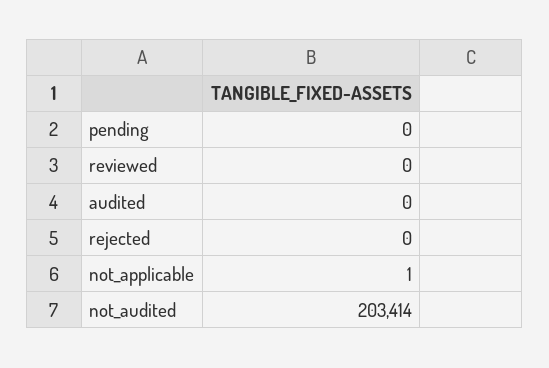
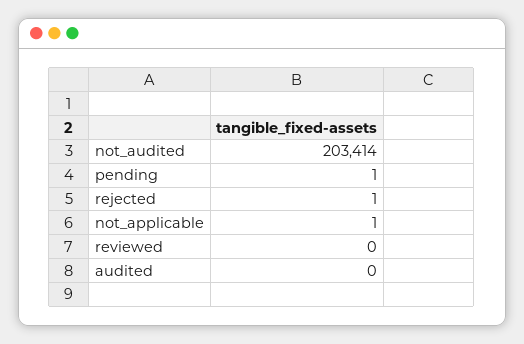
  {
-   "pending": 0,
+   "pending": 1,
    "reviewed": 0,
    "audited": 0,
-   "rejected": 0,
+   "rejected": 1,
    "not_applicable": 1,
    "not_audited": 203414
  }

